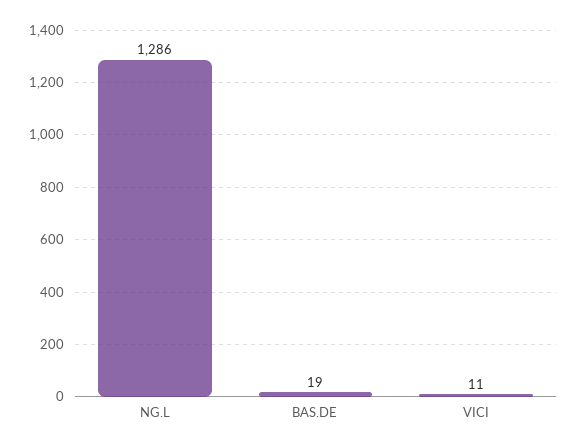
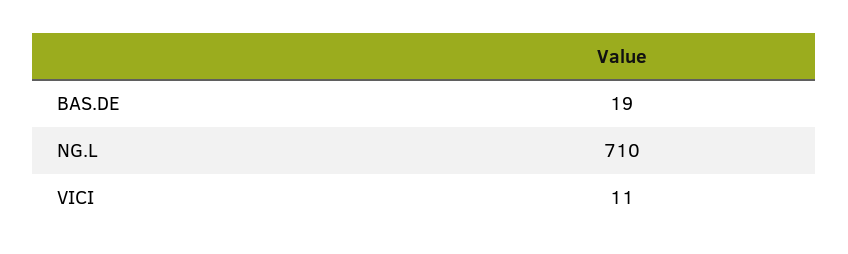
  {
-   "NG.L": 1286,
+   "NG.L": 710,
    "BAS.DE": 19,
    "VICI": 11
  }

